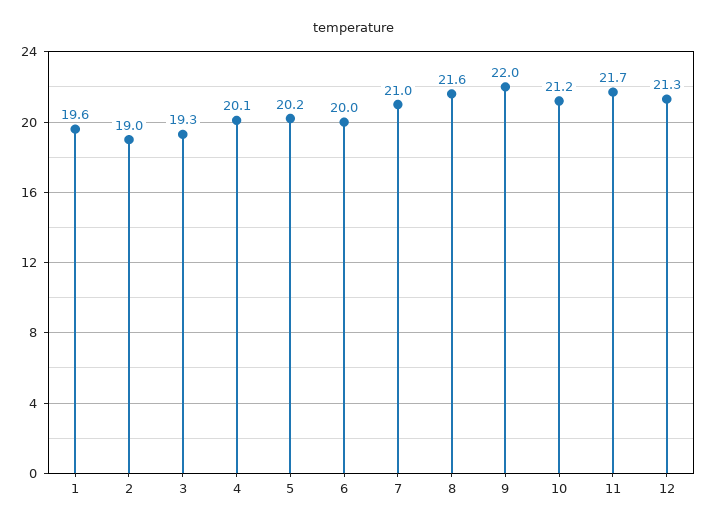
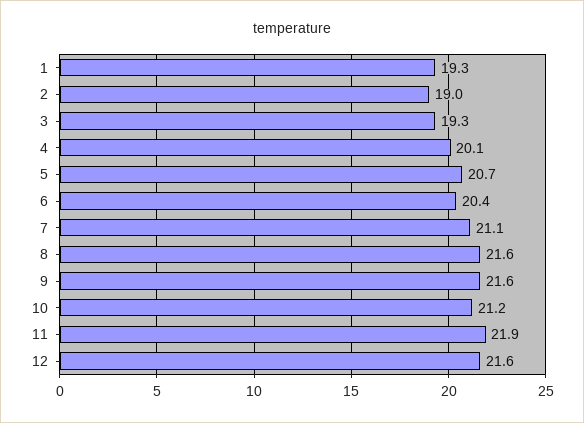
  {
-   "1": 19.6,
+   "1": 19.3,
    "2": 19,
    "3": 19.3,
    "4": 20.1,
-   "5": 20.2,
+   "5": 20.7,
-   "6": 20,
+   "6": 20.4,
-   "7": 21,
+   "7": 21.1,
    "8": 21.6,
-   "9": 22,
+   "9": 21.6,
    "10": 21.2,
-   "11": 21.7,
+   "11": 21.9,
-   "12": 21.3
+   "12": 21.6
  }

